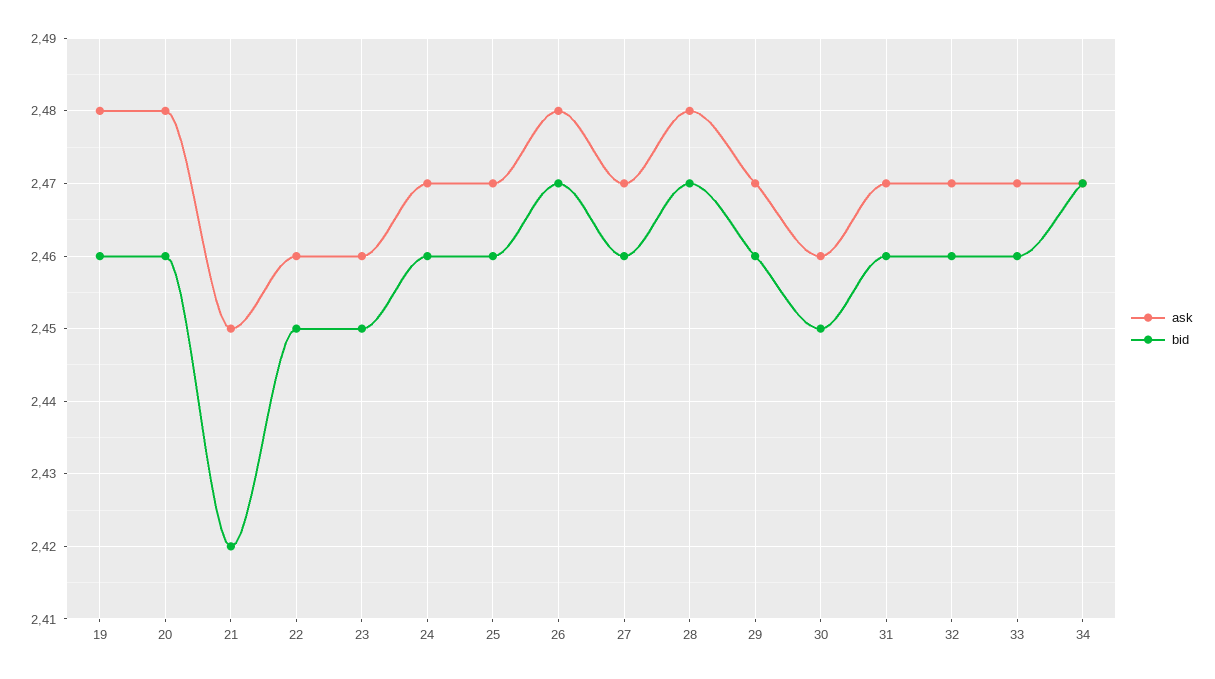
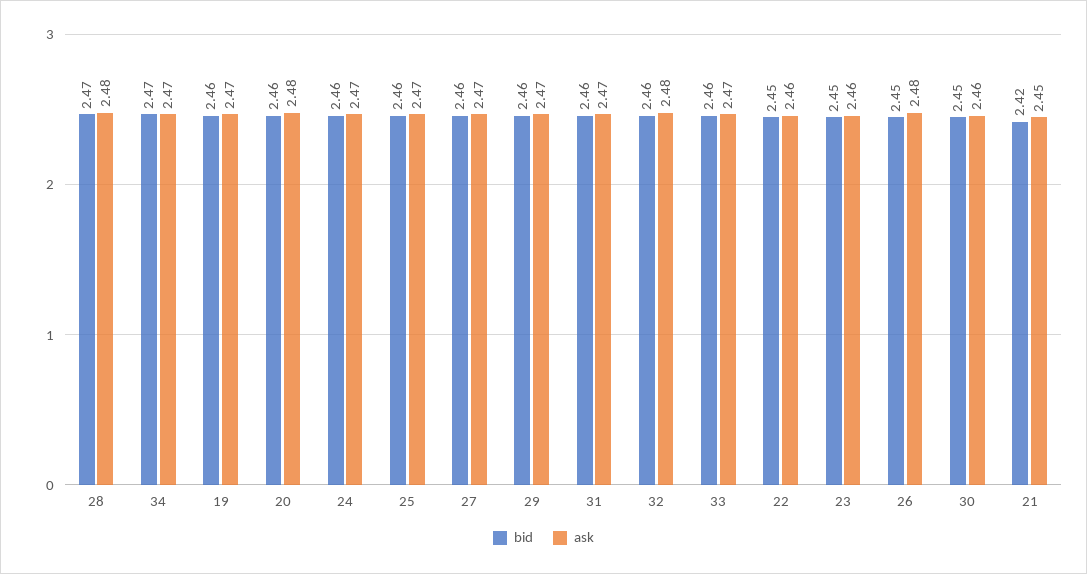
  {
    "ask": {
-     "19": 2.48,
+     "19": 2.47,
      "20": 2.48,
      "21": 2.45,
      "22": 2.46,
      "23": 2.46,
      "24": 2.47,
      "25": 2.47,
      "26": 2.48,
      "27": 2.47,
      "28": 2.48,
      "29": 2.47,
      "30": 2.46,
      "31": 2.47,
-     "32": 2.47,
+     "32": 2.48,
      "33": 2.47,
      "34": 2.47
    },
    "bid": {
      "19": 2.46,
      "20": 2.46,
      "21": 2.42,
      "22": 2.45,
      "23": 2.45,
      "24": 2.46,
      "25": 2.46,
-     "26": 2.47,
+     "26": 2.45,
      "27": 2.46,
      "28": 2.47,
      "29": 2.46,
      "30": 2.45,
      "31": 2.46,
      "32": 2.46,
      "33": 2.46,
      "34": 2.47
    }
  }

